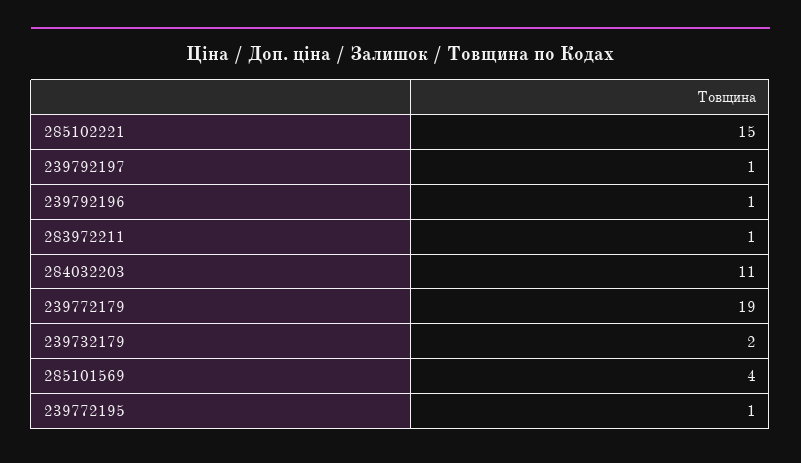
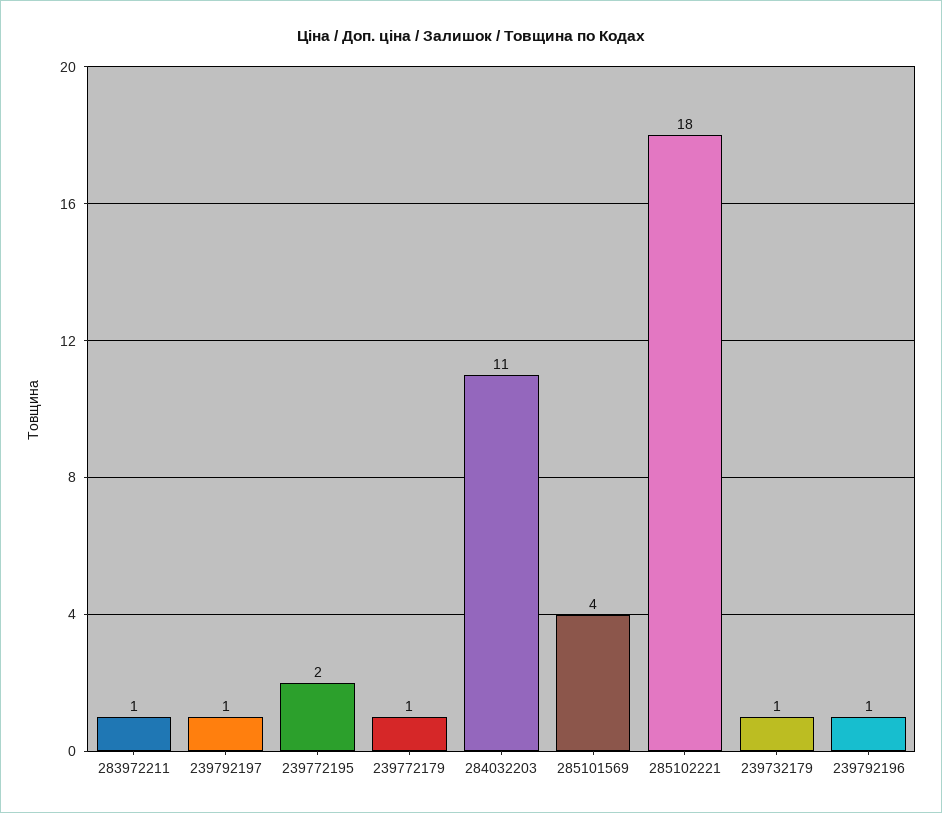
  {
-   "285102221": 15,
+   "285102221": 18,
    "239792197": 1,
    "239792196": 1,
    "283972211": 1,
    "284032203": 11,
-   "239772179": 19,
+   "239772179": 1,
-   "239732179": 2,
+   "239732179": 1,
    "285101569": 4,
-   "239772195": 1
+   "239772195": 2
  }

